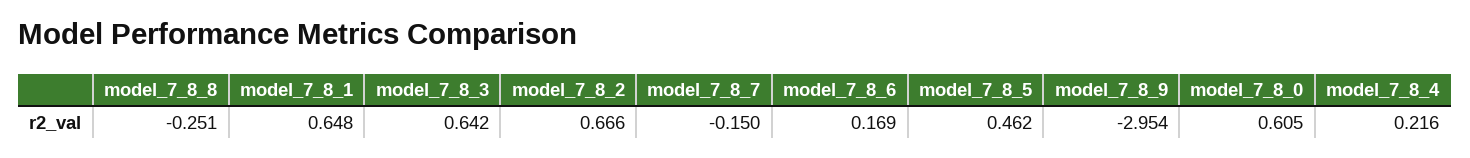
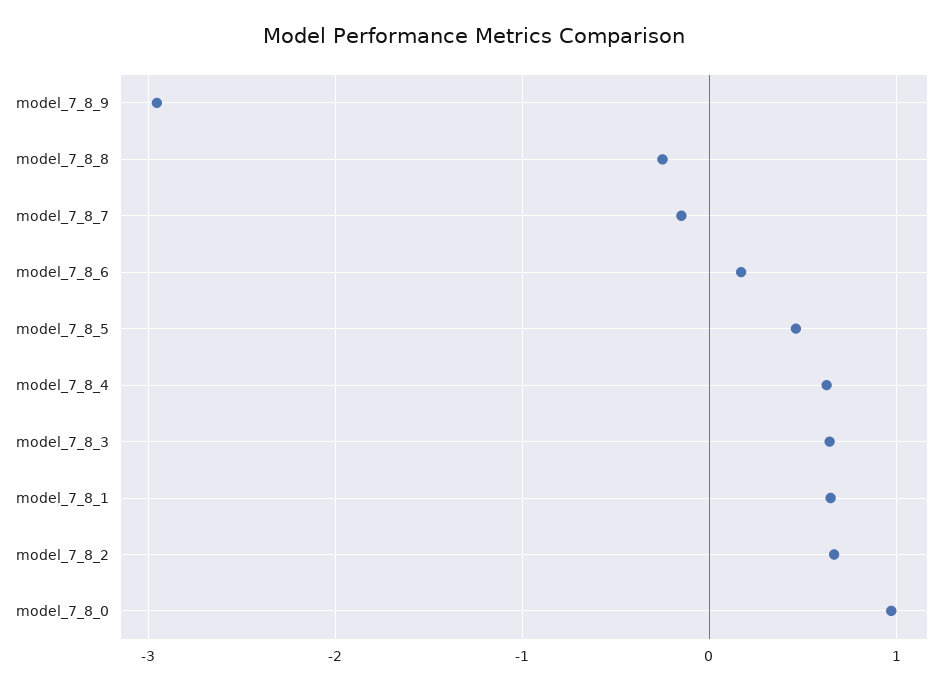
  {
    "model_7_8_8": -0.251,
    "model_7_8_1": 0.648,
    "model_7_8_3": 0.642,
    "model_7_8_2": 0.666,
    "model_7_8_7": -0.15,
    "model_7_8_6": 0.169,
    "model_7_8_5": 0.462,
    "model_7_8_9": -2.954,
-   "model_7_8_0": 0.605,
+   "model_7_8_0": 1,
-   "model_7_8_4": 0.216
+   "model_7_8_4": 0.6
  }

